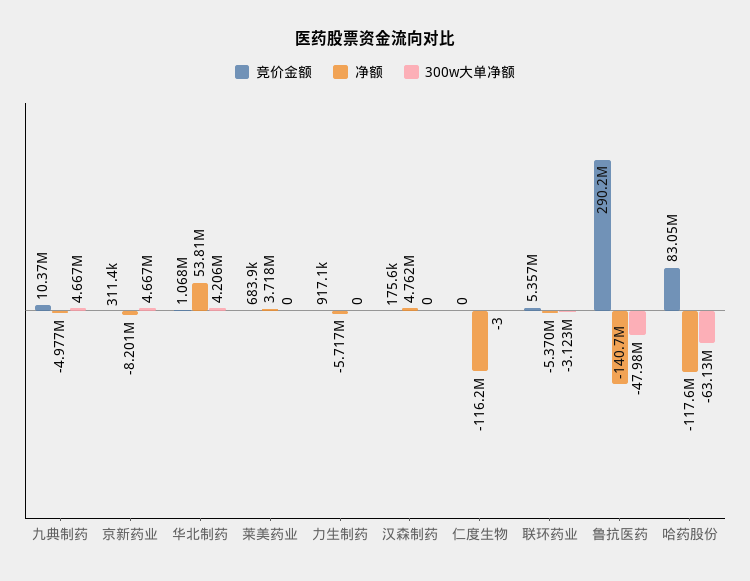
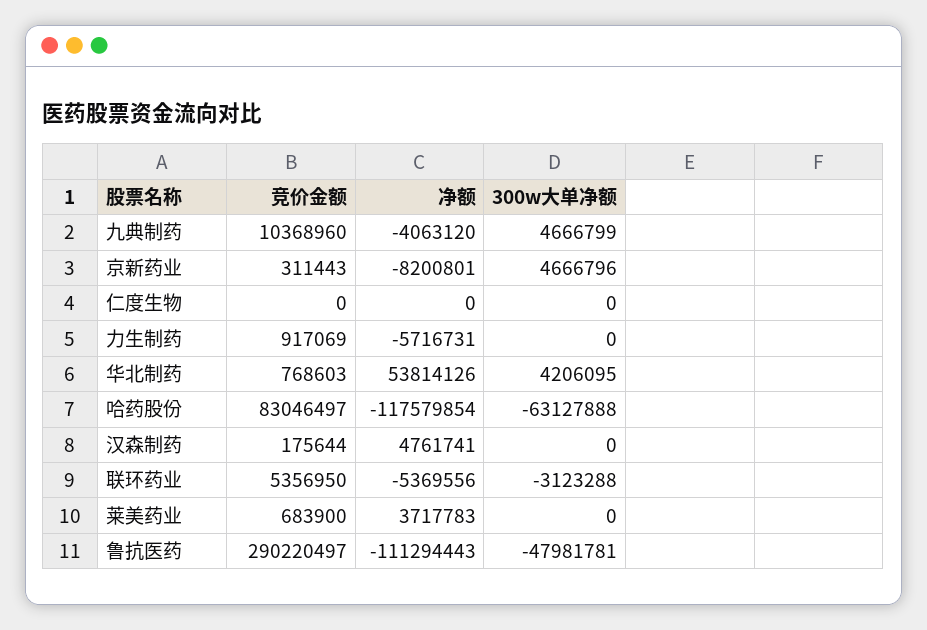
  {
    "竞价金额": {
      "九典制药": 10368960,
      "京新药业": 311443,
-     "华北制药": 1068000,
+     "华北制药": 768603,
      "莱美药业": 683900,
      "力生制药": 917069,
      "汉森制药": 175644,
      "仁度生物": 0,
      "联环药业": 5356950,
      "鲁抗医药": 290220497,
      "哈药股份": 83046497
    },
    "净额": {
-     "九典制药": -4977000,
+     "九典制药": -4063120,
      "京新药业": -8200801,
      "华北制药": 53814126,
      "莱美药业": 3717783,
      "力生制药": -5716731,
      "汉森制药": 4761741,
-     "仁度生物": -116200000,
+     "仁度生物": 0,
      "联环药业": -5369556,
-     "鲁抗医药": -140700000,
+     "鲁抗医药": -111294443,
      "哈药股份": -117579854
    },
    "300w大单净额": {
      "九典制药": 4666799,
      "京新药业": 4666796,
      "华北制药": 4206095,
      "莱美药业": 0,
      "力生制药": 0,
      "汉森制药": 0,
-     "仁度生物": -3,
+     "仁度生物": 0,
      "联环药业": -3123288,
      "鲁抗医药": -47981781,
      "哈药股份": -63127888
    }
  }

